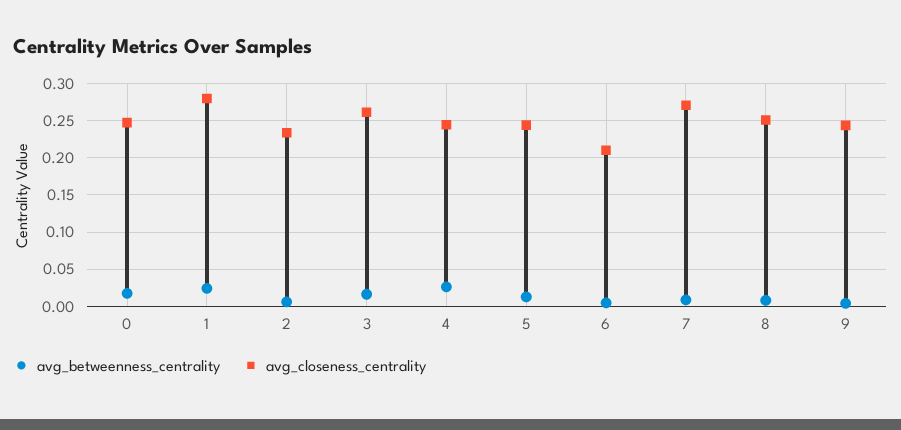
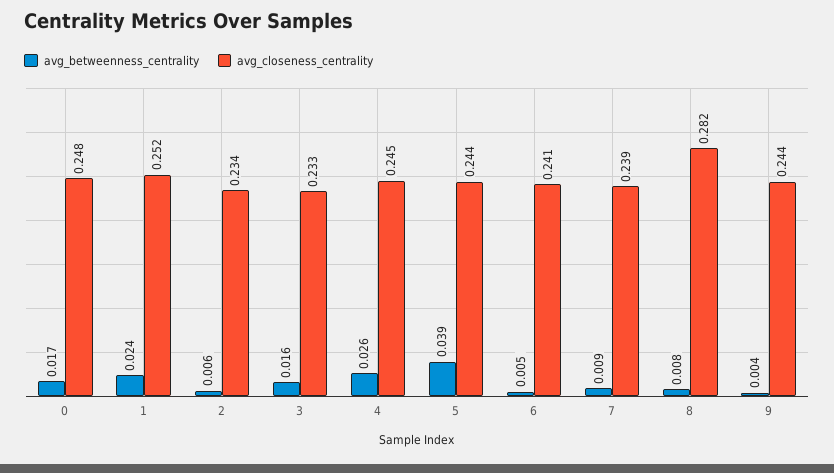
  {
    "avg_betweenness_centrality": {
      "0": 0.017,
      "1": 0.024,
      "2": 0.006,
      "3": 0.016,
      "4": 0.026,
-     "5": 0.01,
+     "5": 0.039,
      "6": 0.005,
      "7": 0.009,
      "8": 0.008,
      "9": 0.004
    },
    "avg_closeness_centrality": {
      "0": 0.248,
-     "1": 0.28,
+     "1": 0.252,
      "2": 0.234,
-     "3": 0.26,
+     "3": 0.233,
      "4": 0.245,
      "5": 0.244,
-     "6": 0.21,
+     "6": 0.241,
-     "7": 0.27,
+     "7": 0.239,
-     "8": 0.25,
+     "8": 0.282,
      "9": 0.244
    }
  }

